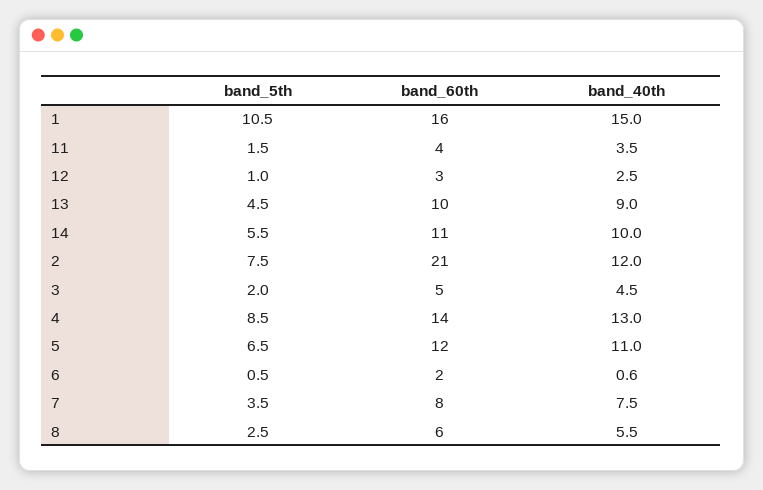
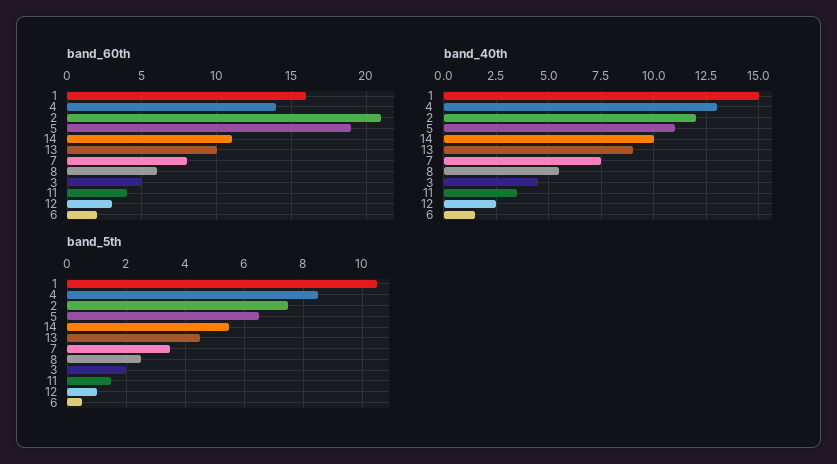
  {
    "band_5th": {
      "1": 10.5,
      "11": 1.5,
      "12": 1,
      "13": 4.5,
      "14": 5.5,
      "2": 7.5,
      "3": 2,
      "4": 8.5,
      "5": 6.5,
      "6": 0.5,
      "7": 3.5,
      "8": 2.5
    },
    "band_60th": {
      "1": 16,
      "11": 4,
      "12": 3,
      "13": 10,
      "14": 11,
      "2": 21,
      "3": 5,
      "4": 14,
-     "5": 12,
+     "5": 19,
      "6": 2,
      "7": 8,
      "8": 6
    },
    "band_40th": {
      "1": 15,
      "11": 3.5,
      "12": 2.5,
      "13": 9,
      "14": 10,
      "2": 12,
      "3": 4.5,
      "4": 13,
      "5": 11,
-     "6": 0.6,
+     "6": 1.5,
      "7": 7.5,
      "8": 5.5
    }
  }

